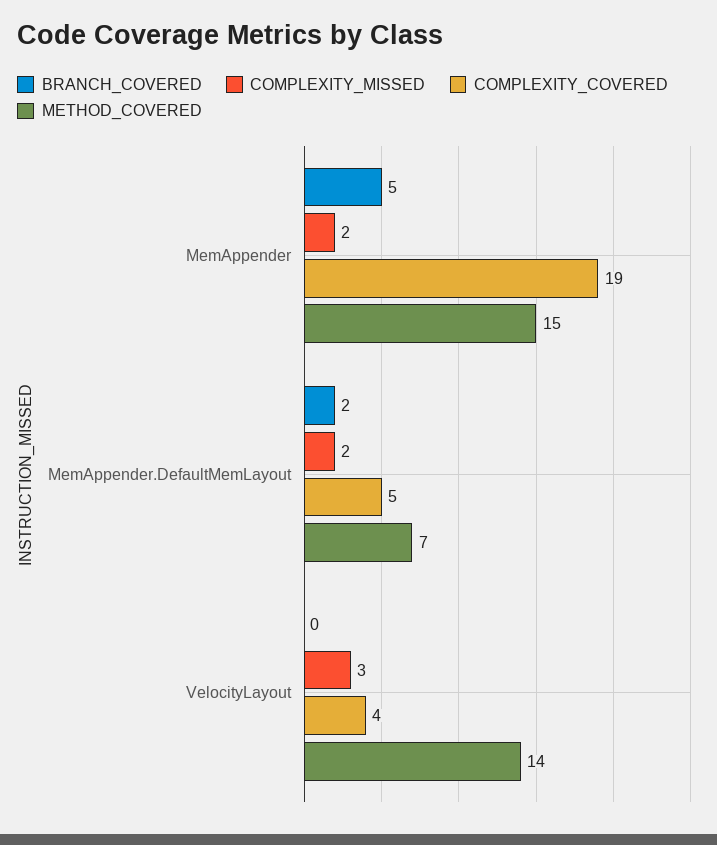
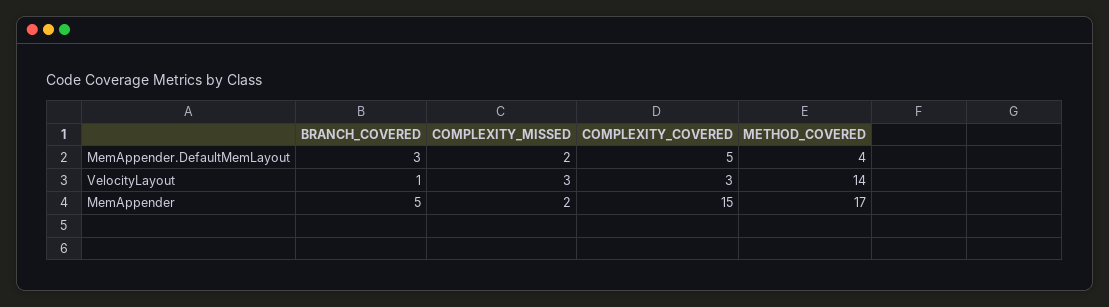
  {
    "BRANCH_COVERED": {
      "MemAppender": 5,
-     "MemAppender.DefaultMemLayout": 2,
+     "MemAppender.DefaultMemLayout": 3,
-     "VelocityLayout": 0
+     "VelocityLayout": 1
    },
    "COMPLEXITY_MISSED": {
      "MemAppender": 2,
      "MemAppender.DefaultMemLayout": 2,
      "VelocityLayout": 3
    },
    "COMPLEXITY_COVERED": {
-     "MemAppender": 19,
+     "MemAppender": 15,
      "MemAppender.DefaultMemLayout": 5,
-     "VelocityLayout": 4
+     "VelocityLayout": 3
    },
    "METHOD_COVERED": {
-     "MemAppender": 15,
+     "MemAppender": 17,
-     "MemAppender.DefaultMemLayout": 7,
+     "MemAppender.DefaultMemLayout": 4,
      "VelocityLayout": 14
    }
  }

